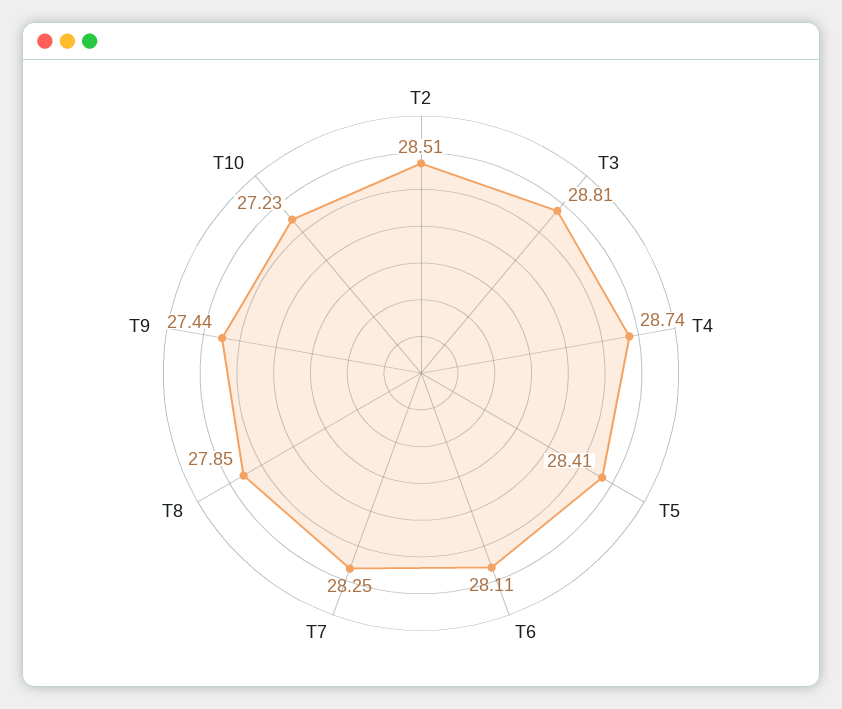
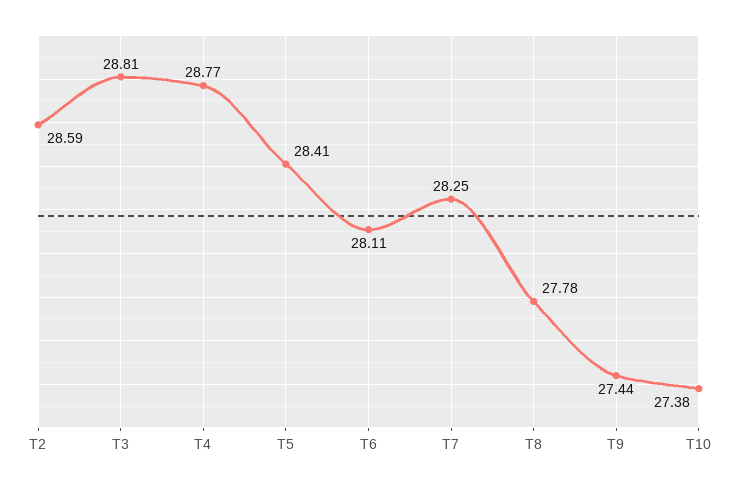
  {
-   "T2": 28.51,
+   "T2": 28.59,
    "T3": 28.81,
-   "T4": 28.74,
+   "T4": 28.77,
    "T5": 28.41,
    "T6": 28.11,
    "T7": 28.25,
-   "T8": 27.85,
+   "T8": 27.78,
    "T9": 27.44,
-   "T10": 27.23
+   "T10": 27.38
  }

